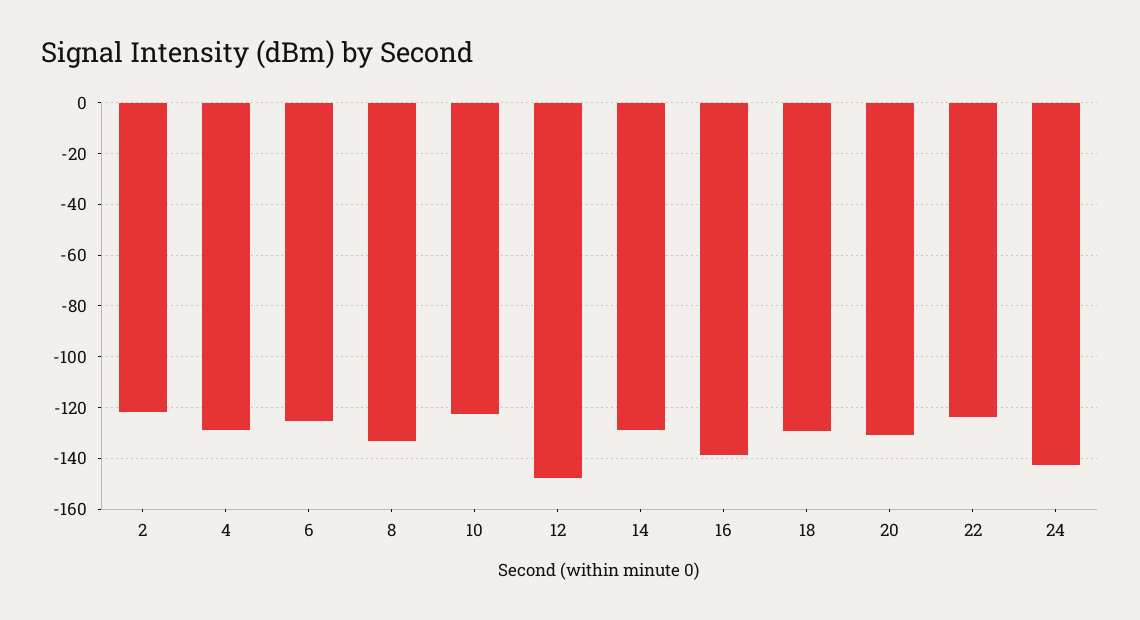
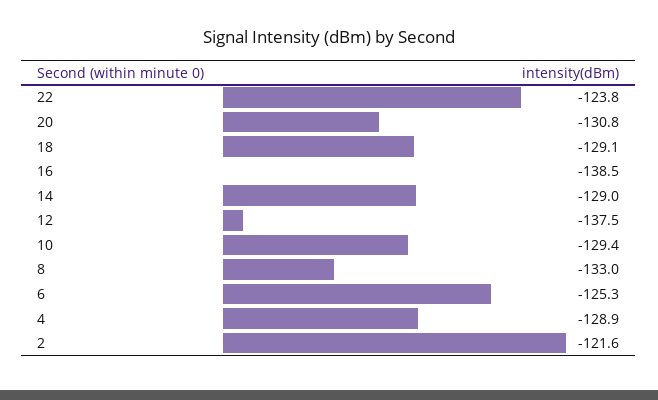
  {
    "2": -121.6,
    "4": -128.9,
    "6": -125.3,
    "8": -133,
-   "10": -122.5,
+   "10": -129.4,
-   "12": -147.5,
+   "12": -137.5,
    "14": -129,
    "16": -138.5,
    "18": -129.1,
    "20": -130.8,
-   "22": -123.8,
+   "22": -123.8
-   "24": -142.5
  }

